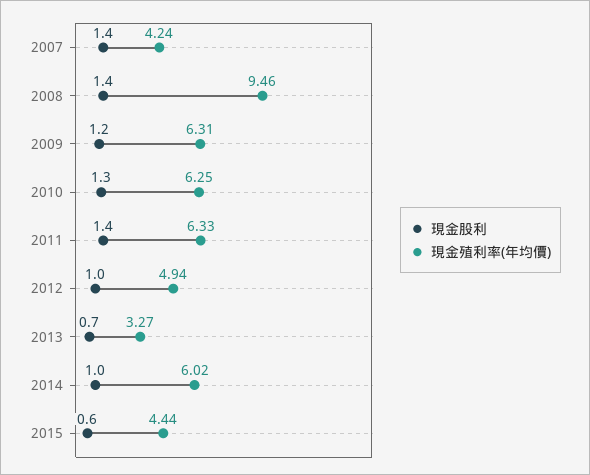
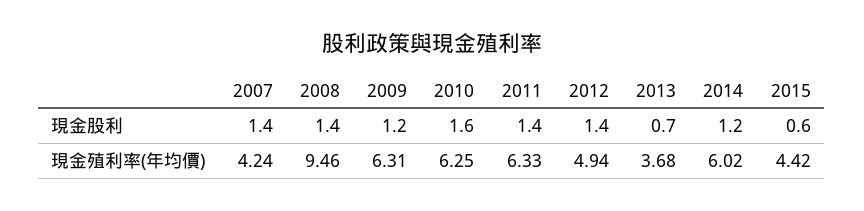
  {
    "現金股利": {
      "2007": 1.4,
      "2008": 1.4,
      "2009": 1.2,
-     "2010": 1.3,
+     "2010": 1.6,
      "2011": 1.4,
-     "2012": 1,
+     "2012": 1.4,
      "2013": 0.7,
-     "2014": 1,
+     "2014": 1.2,
      "2015": 0.6
    },
    "現金殖利率(年均價)": {
      "2007": 4.24,
      "2008": 9.46,
      "2009": 6.31,
      "2010": 6.25,
      "2011": 6.33,
      "2012": 4.94,
-     "2013": 3.27,
+     "2013": 3.68,
      "2014": 6.02,
-     "2015": 4.44
+     "2015": 4.42
    }
  }

